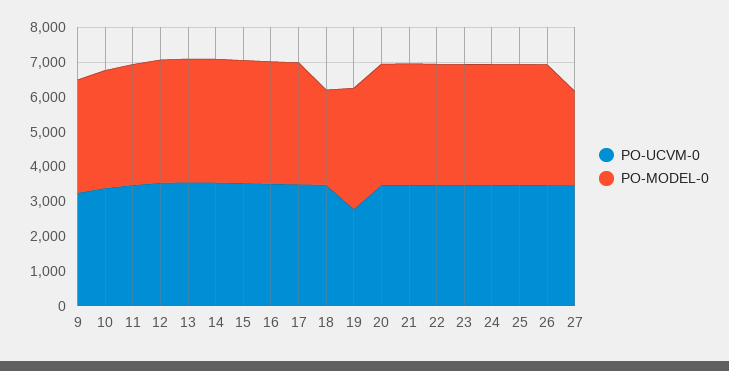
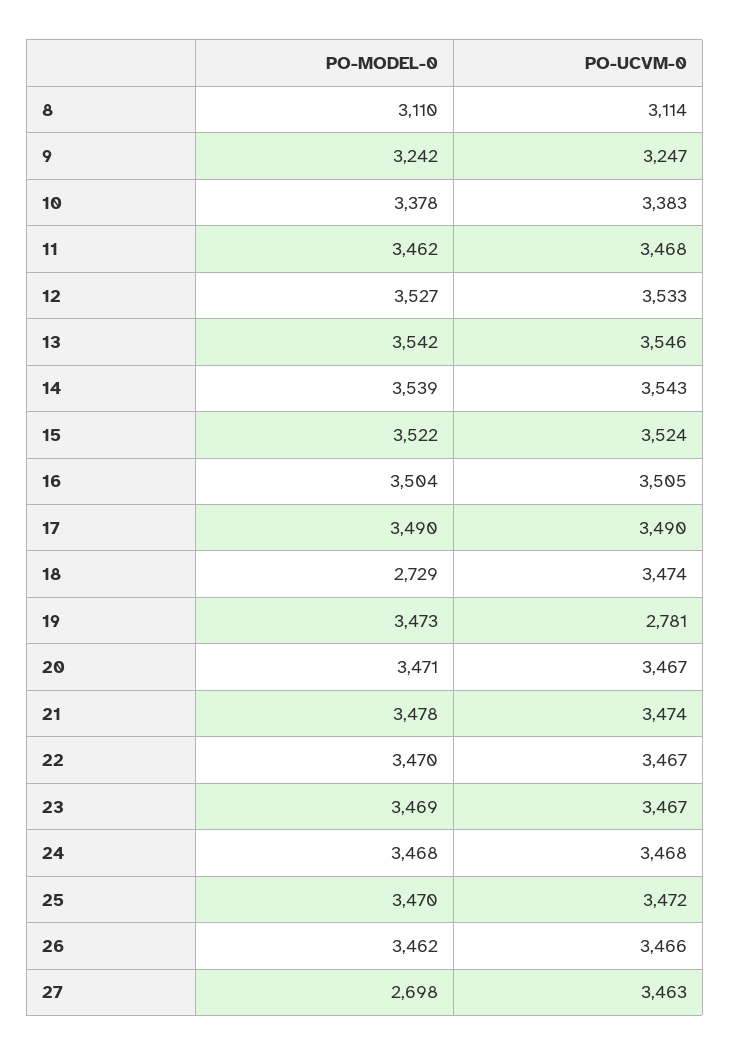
  {
    "PO-UCVM-0": {
      "9": 3247,
      "10": 3383,
      "11": 3468,
      "12": 3533,
      "13": 3546,
      "14": 3543,
      "15": 3524,
      "16": 3505,
      "17": 3490,
      "18": 3474,
      "19": 2781,
      "20": 3467,
      "21": 3474,
      "22": 3467,
      "23": 3467,
      "24": 3468,
      "25": 3472,
      "26": 3466,
-     "27": 3463
+     "27": 3463,
+     "8": 3114
    },
    "PO-MODEL-0": {
      "9": 3242,
      "10": 3378,
      "11": 3462,
      "12": 3527,
      "13": 3542,
      "14": 3539,
      "15": 3522,
      "16": 3504,
      "17": 3490,
      "18": 2729,
      "19": 3473,
      "20": 3471,
      "21": 3478,
      "22": 3470,
      "23": 3469,
      "24": 3468,
      "25": 3470,
      "26": 3462,
-     "27": 2698
+     "27": 2698,
+     "8": 3110
    }
  }

